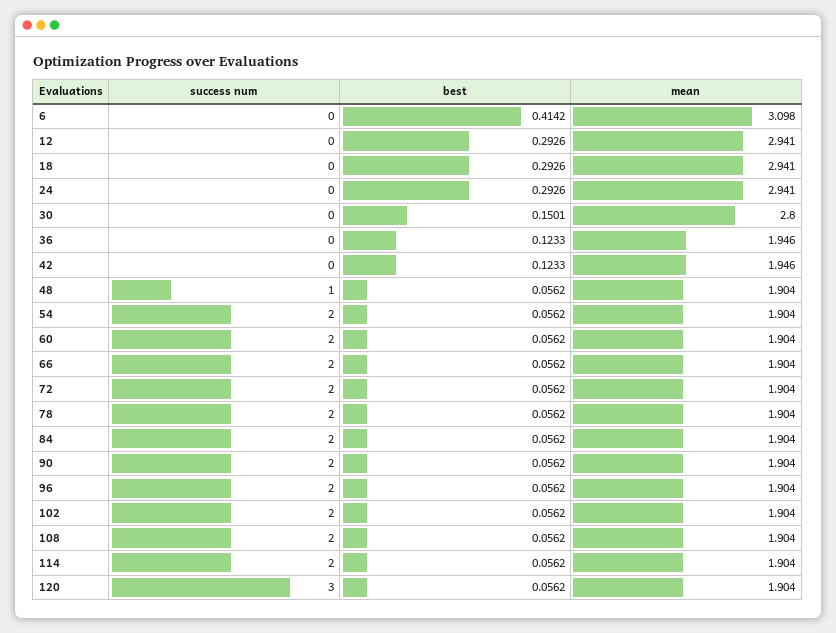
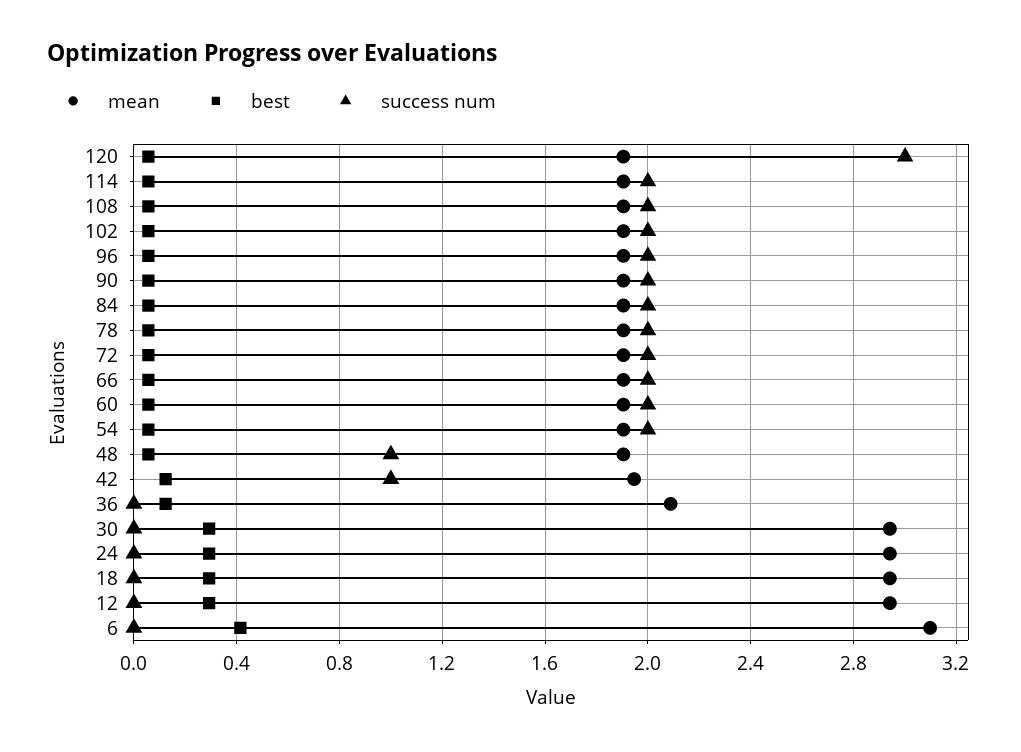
  {
    "success num": {
      "6": 0,
      "12": 0,
      "18": 0,
      "24": 0,
      "30": 0,
      "36": 0,
-     "42": 0,
+     "42": 1,
      "48": 1,
      "54": 2,
      "60": 2,
      "66": 2,
      "72": 2,
      "78": 2,
      "84": 2,
      "90": 2,
      "96": 2,
      "102": 2,
      "108": 2,
      "114": 2,
      "120": 3
    },
    "best": {
      "6": 0.4142,
      "12": 0.2926,
      "18": 0.2926,
      "24": 0.2926,
-     "30": 0.1501,
+     "30": 0.3,
      "36": 0.1233,
      "42": 0.1233,
      "48": 0.0562,
      "54": 0.0562,
      "60": 0.0562,
      "66": 0.0562,
      "72": 0.0562,
      "78": 0.0562,
      "84": 0.0562,
      "90": 0.0562,
      "96": 0.0562,
      "102": 0.0562,
      "108": 0.0562,
      "114": 0.0562,
      "120": 0.0562
    },
    "mean": {
      "6": 3.098,
      "12": 2.941,
      "18": 2.941,
      "24": 2.941,
-     "30": 2.8,
+     "30": 2.95,
-     "36": 1.946,
+     "36": 2.1,
      "42": 1.946,
      "48": 1.904,
      "54": 1.904,
      "60": 1.904,
      "66": 1.904,
      "72": 1.904,
      "78": 1.904,
      "84": 1.904,
      "90": 1.904,
      "96": 1.904,
      "102": 1.904,
      "108": 1.904,
      "114": 1.904,
      "120": 1.904
    }
  }

